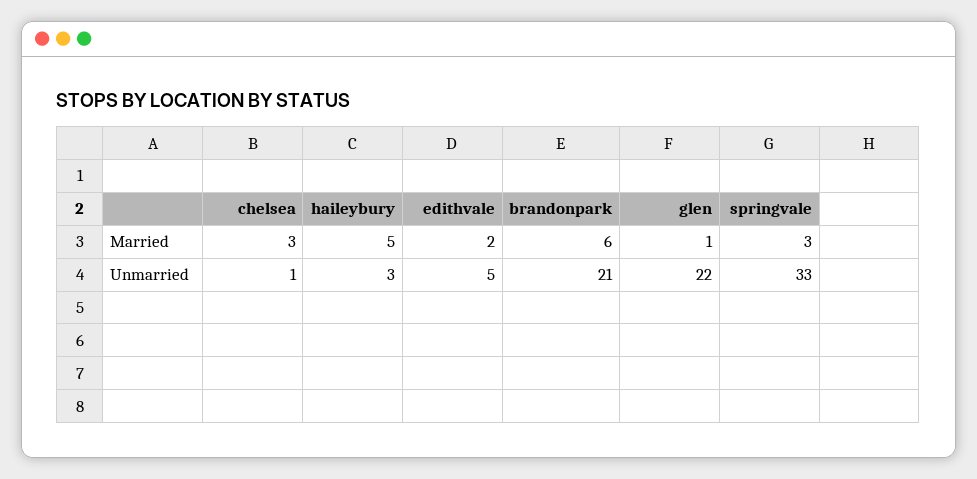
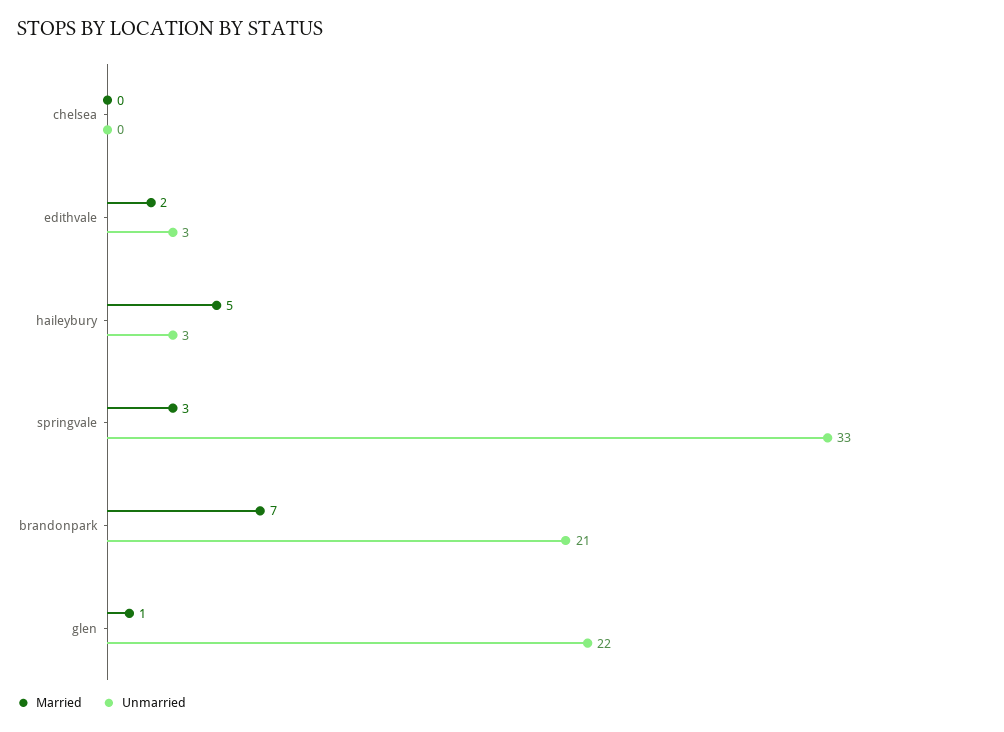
  {
    "Married": {
-     "chelsea": 3,
+     "chelsea": 0,
      "haileybury": 5,
      "edithvale": 2,
-     "brandonpark": 6,
+     "brandonpark": 7,
      "glen": 1,
      "springvale": 3
    },
    "Unmarried": {
-     "chelsea": 1,
+     "chelsea": 0,
      "haileybury": 3,
-     "edithvale": 5,
+     "edithvale": 3,
      "brandonpark": 21,
      "glen": 22,
      "springvale": 33
    }
  }

